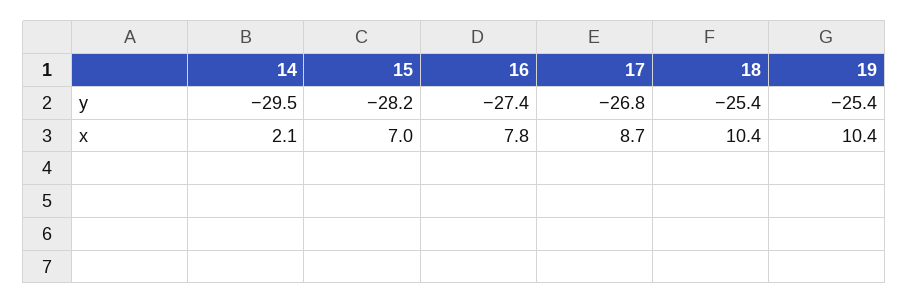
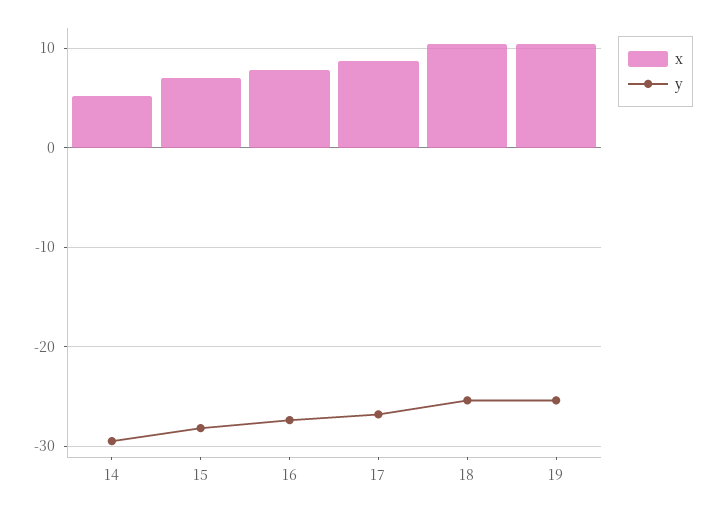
  {
    "y": {
      "14": -29.5,
      "15": -28.2,
      "16": -27.4,
      "17": -26.8,
      "18": -25.4,
      "19": -25.4
    },
    "x": {
-     "14": 2.1,
+     "14": 5,
      "15": 7,
      "16": 7.8,
      "17": 8.7,
      "18": 10.4,
      "19": 10.4
    }
  }

